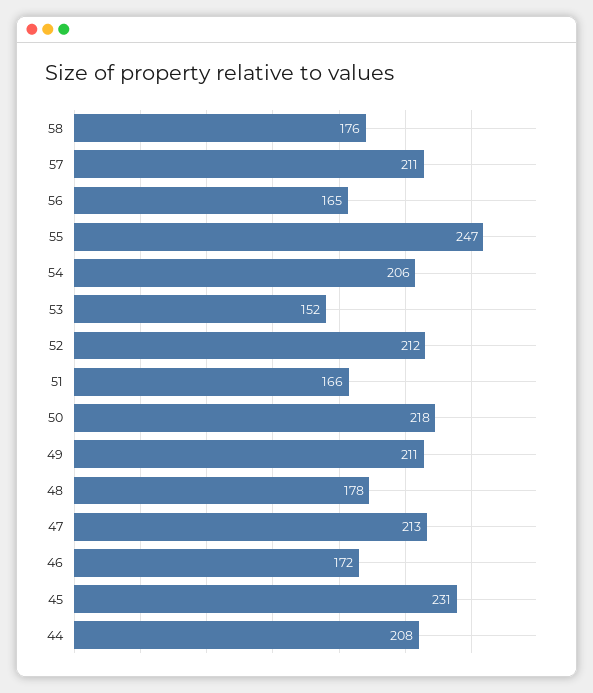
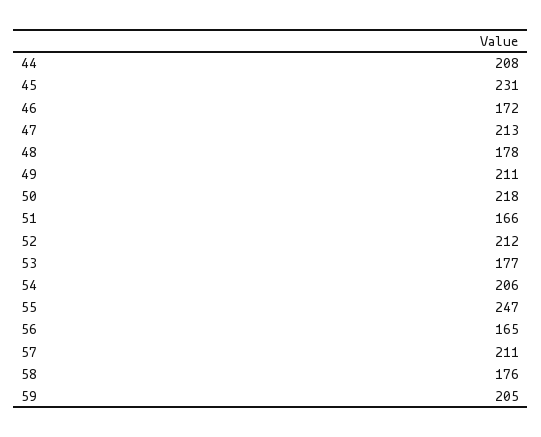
  {
    "58": 176,
    "57": 211,
    "56": 165,
    "55": 247,
    "54": 206,
-   "53": 152,
+   "53": 177,
    "52": 212,
    "51": 166,
    "50": 218,
    "49": 211,
    "48": 178,
    "47": 213,
    "46": 172,
    "45": 231,
-   "44": 208
+   "44": 208,
+   "59": 205
  }

